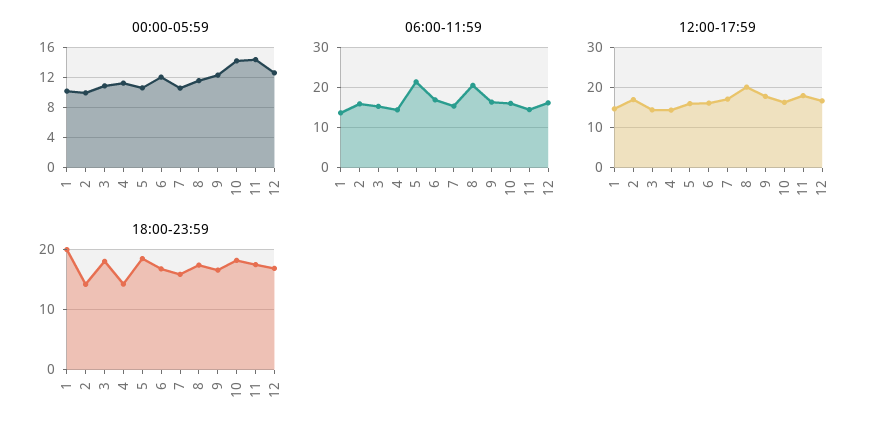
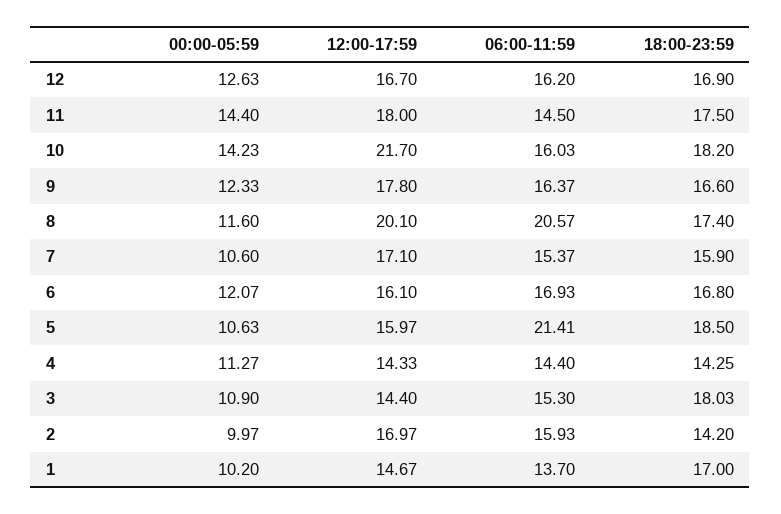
  {
    "00:00-05:59": {
      "1": 10.2,
      "2": 9.97,
      "3": 10.9,
      "4": 11.27,
      "5": 10.63,
      "6": 12.07,
      "7": 10.6,
      "8": 11.6,
      "9": 12.33,
      "10": 14.23,
      "11": 14.4,
      "12": 12.63
    },
    "06:00-11:59": {
      "1": 13.7,
      "2": 15.93,
      "3": 15.3,
      "4": 14.4,
      "5": 21.41,
      "6": 16.93,
      "7": 15.37,
      "8": 20.57,
      "9": 16.37,
      "10": 16.03,
      "11": 14.5,
      "12": 16.2
    },
    "12:00-17:59": {
      "1": 14.67,
      "2": 16.97,
      "3": 14.4,
      "4": 14.33,
      "5": 15.97,
      "6": 16.1,
      "7": 17.1,
      "8": 20.1,
      "9": 17.8,
-     "10": 16,
+     "10": 21.7,
      "11": 18,
      "12": 16.7
    },
    "18:00-23:59": {
-     "1": 20,
+     "1": 17,
      "2": 14.2,
      "3": 18.03,
      "4": 14.25,
      "5": 18.5,
      "6": 16.8,
      "7": 15.9,
      "8": 17.4,
      "9": 16.6,
      "10": 18.2,
      "11": 17.5,
      "12": 16.9
    }
  }

